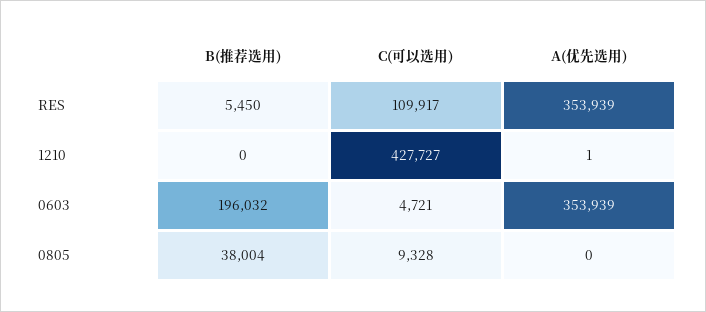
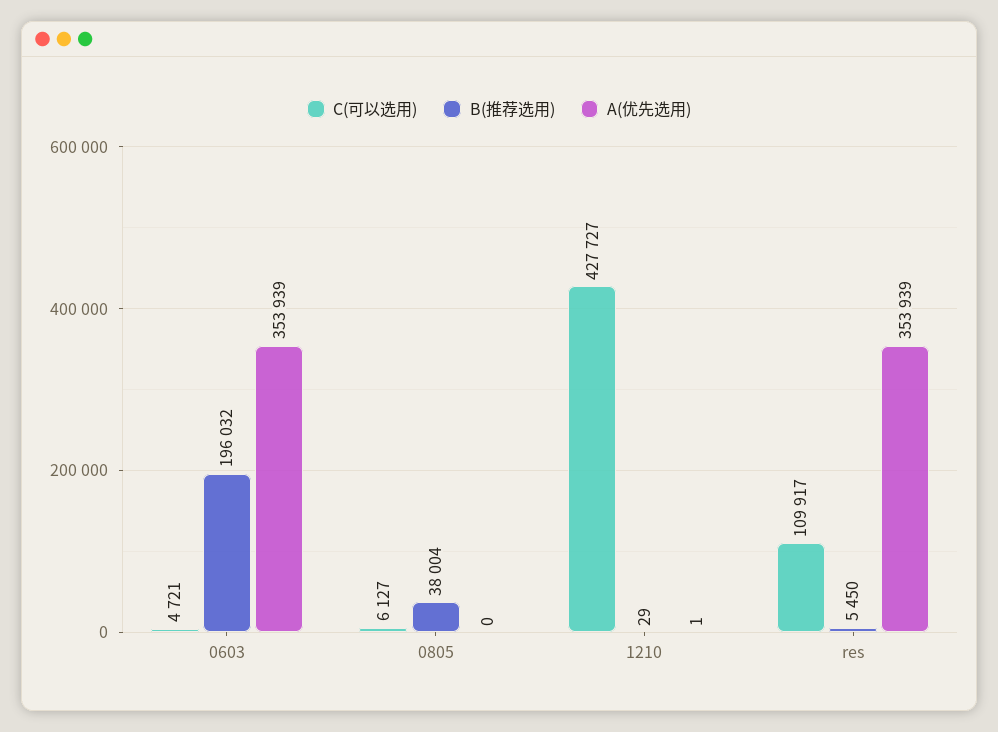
  {
    "B(推荐选用)": {
      "RES": 5450,
-     "1210": 0,
+     "1210": 29,
      "0603": 196032,
      "0805": 38004
    },
    "C(可以选用)": {
      "RES": 109917,
      "1210": 427727,
      "0603": 4721,
-     "0805": 9328
+     "0805": 6127
    },
    "A(优先选用)": {
      "RES": 353939,
      "1210": 1,
      "0603": 353939,
      "0805": 0
    }
  }

